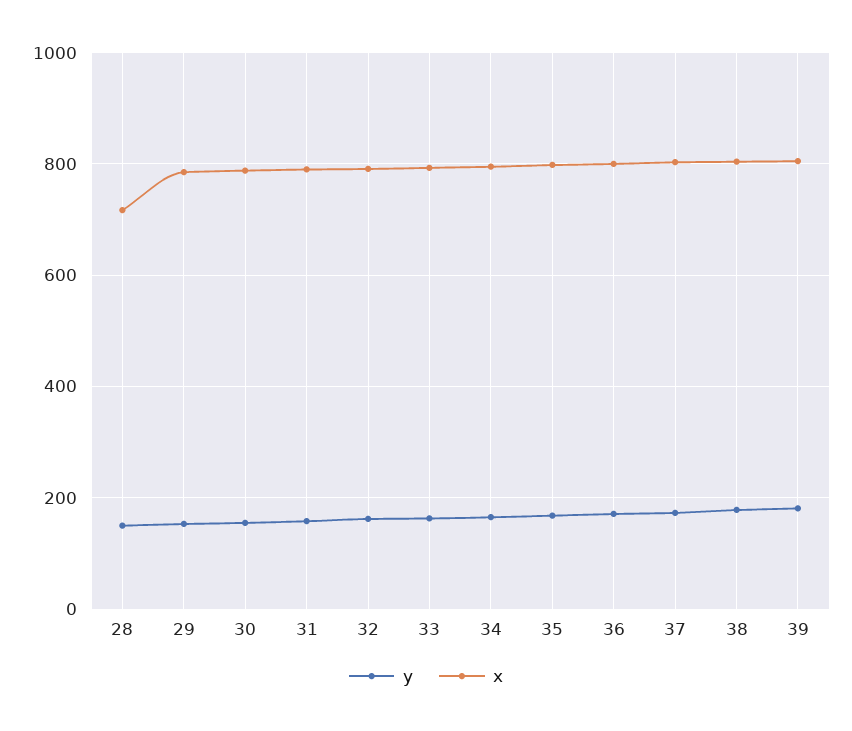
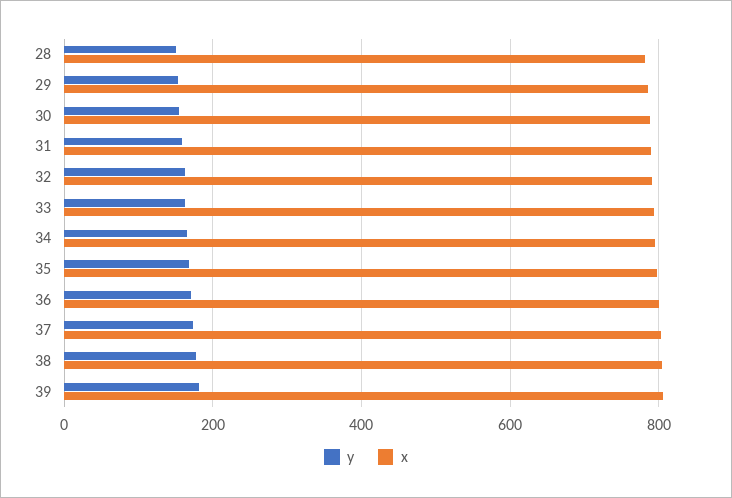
  {
    "y": {
      "28": 160,
      "29": 160,
      "30": 160,
      "31": 160,
      "32": 160,
      "33": 160,
      "34": 160,
      "35": 160,
      "36": 180,
      "37": 180,
      "38": 180,
      "39": 180
    },
    "x": {
-     "28": 720,
+     "28": 780,
      "29": 780,
      "30": 780,
      "31": 800,
      "32": 800,
      "33": 800,
      "34": 800,
      "35": 800,
      "36": 800,
      "37": 800,
      "38": 800,
      "39": 800
    }
  }

